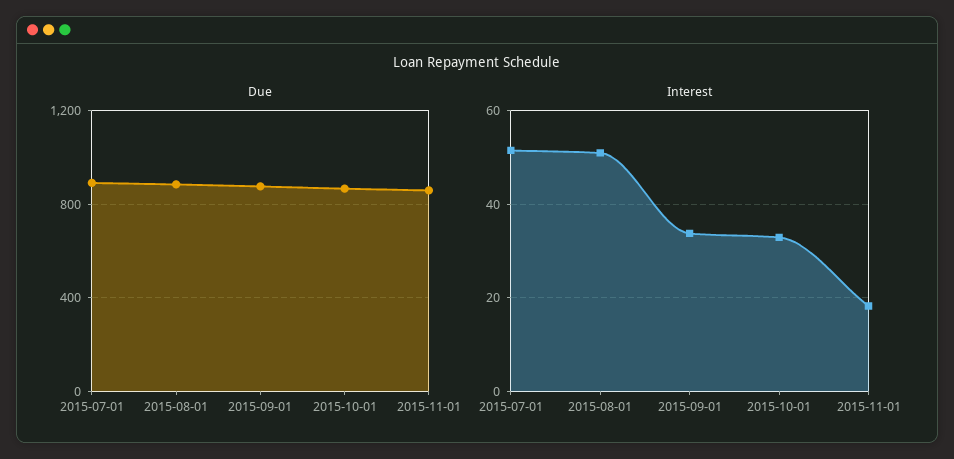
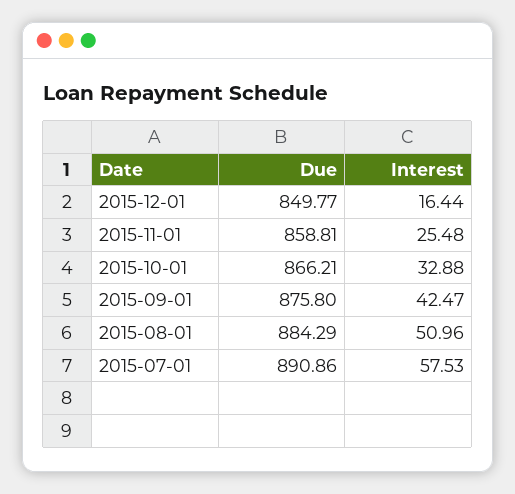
  {
    "Due": {
      "2015-07-01": 890.86,
      "2015-08-01": 884.29,
      "2015-09-01": 875.8,
      "2015-10-01": 866.21,
-     "2015-11-01": 858.81
+     "2015-11-01": 858.81,
+     "2015-12-01": 849.77
    },
    "Interest": {
-     "2015-07-01": 52,
+     "2015-07-01": 57.53,
      "2015-08-01": 50.96,
-     "2015-09-01": 34,
+     "2015-09-01": 42.47,
      "2015-10-01": 32.88,
-     "2015-11-01": 18
+     "2015-11-01": 25.48,
+     "2015-12-01": 16.44
    }
  }

